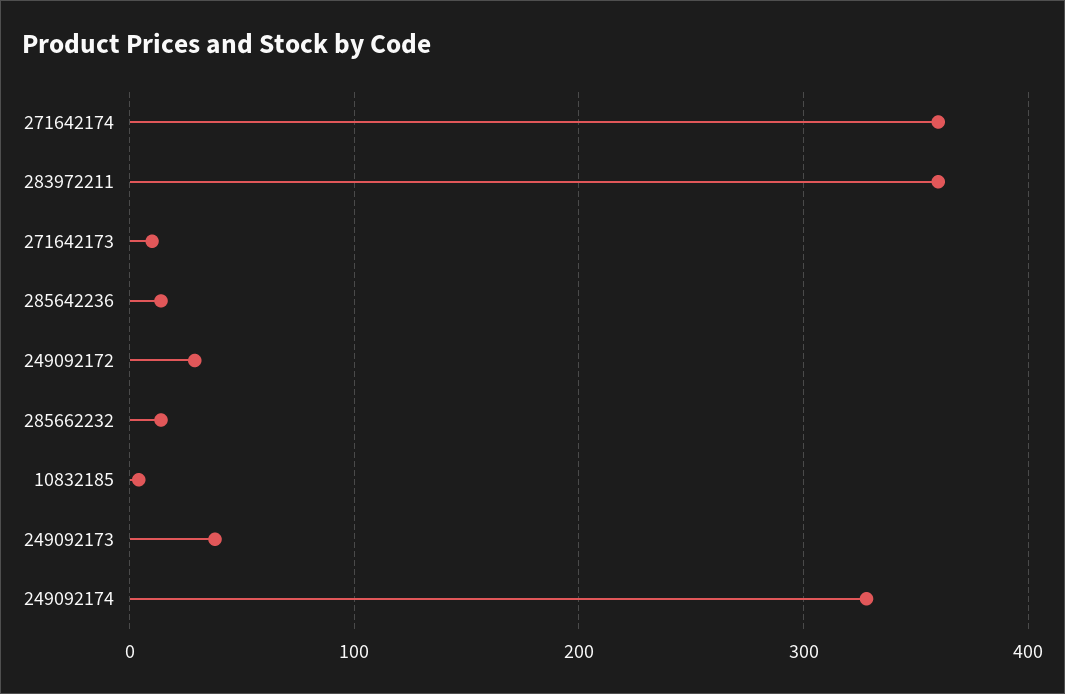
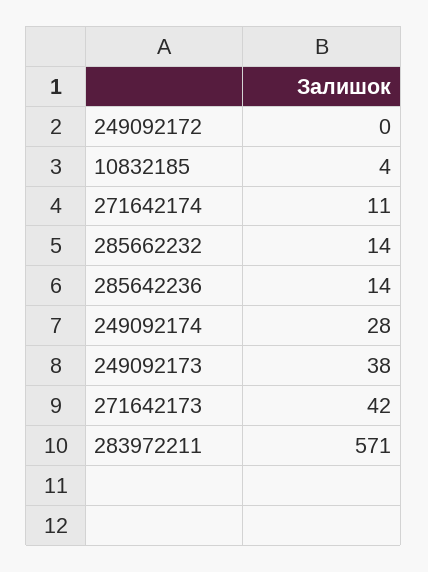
  {
-   "271642174": 360,
+   "271642174": 11,
-   "283972211": 360,
+   "283972211": 571,
-   "271642173": 10,
+   "271642173": 42,
    "285642236": 14,
-   "249092172": 30,
+   "249092172": 0,
    "285662232": 14,
    "10832185": 4,
    "249092173": 38,
-   "249092174": 330
+   "249092174": 28
  }

